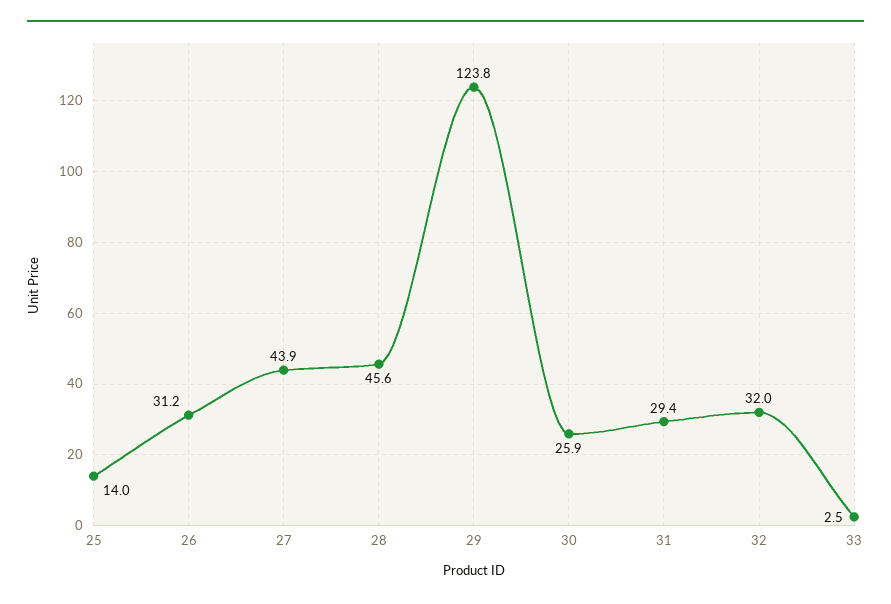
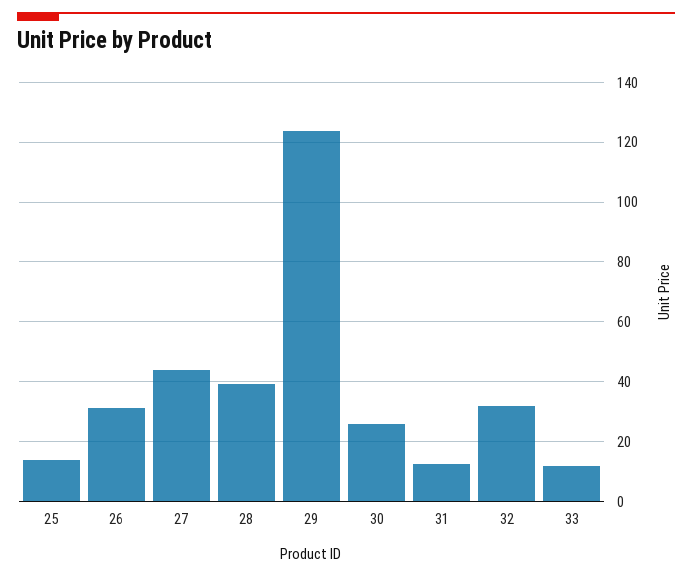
  {
    "25": 14,
    "26": 31.2,
    "27": 43.9,
-   "28": 45.6,
+   "28": 40,
    "29": 123.8,
    "30": 25.9,
-   "31": 29.4,
+   "31": 12.5,
    "32": 32,
-   "33": 2.5
+   "33": 12.5
  }

